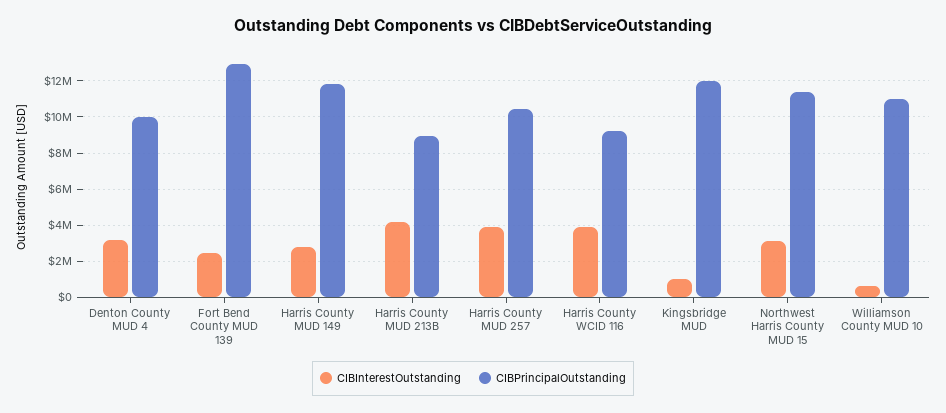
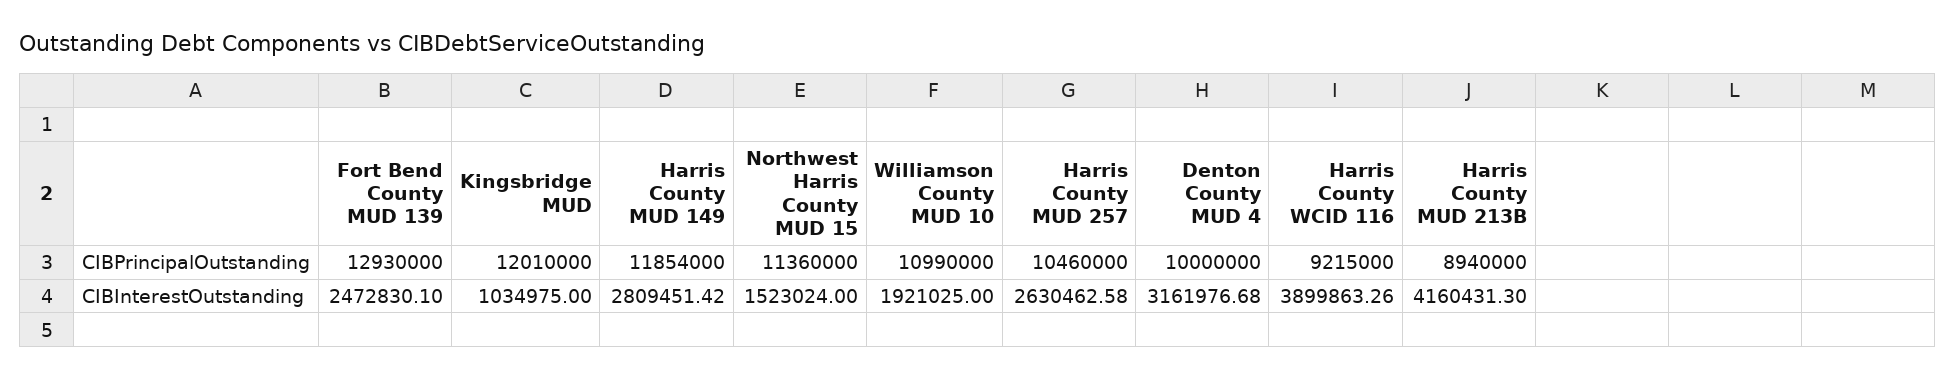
  {
    "CIBInterestOutstanding": {
      "Denton County MUD 4": 3161976.68,
      "Fort Bend County MUD 139": 2472830.1,
      "Harris County MUD 149": 2809451.42,
      "Harris County MUD 213B": 4160431.3,
-     "Harris County MUD 257": 4000000,
+     "Harris County MUD 257": 2630462.58,
      "Harris County WCID 116": 3899863.26,
      "Kingsbridge MUD": 1034975,
-     "Northwest Harris County MUD 15": 3000000,
+     "Northwest Harris County MUD 15": 1523024,
-     "Williamson County MUD 10": 500000
+     "Williamson County MUD 10": 1921025
    },
    "CIBPrincipalOutstanding": {
      "Denton County MUD 4": 10000000,
      "Fort Bend County MUD 139": 12930000,
      "Harris County MUD 149": 11854000,
      "Harris County MUD 213B": 8940000,
      "Harris County MUD 257": 10460000,
      "Harris County WCID 116": 9215000,
      "Kingsbridge MUD": 12010000,
      "Northwest Harris County MUD 15": 11360000,
      "Williamson County MUD 10": 10990000
    }
  }

